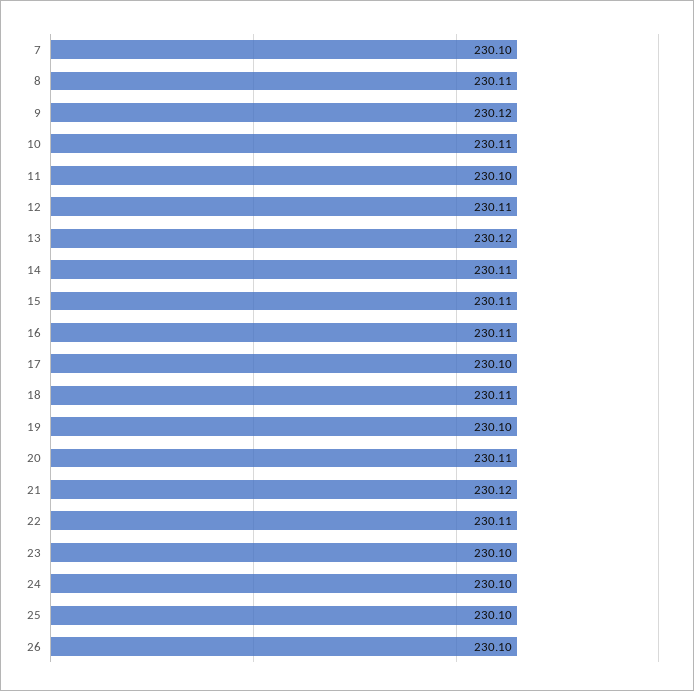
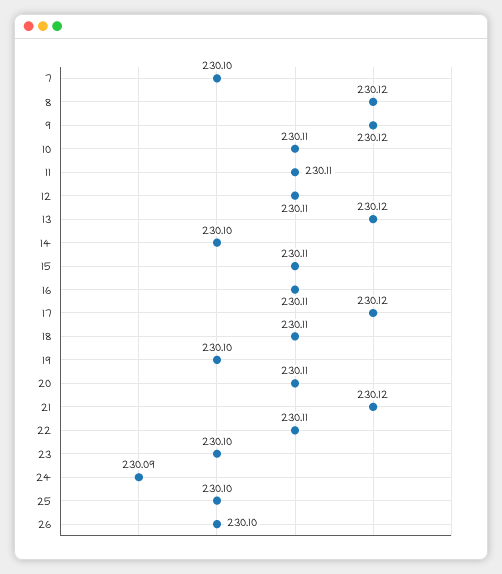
  {
    "7": 230.1,
-   "8": 230.11,
+   "8": 230.12,
    "9": 230.12,
    "10": 230.11,
-   "11": 230.1,
+   "11": 230.11,
    "12": 230.11,
    "13": 230.12,
-   "14": 230.11,
+   "14": 230.1,
    "15": 230.11,
    "16": 230.11,
-   "17": 230.1,
+   "17": 230.12,
    "18": 230.11,
    "19": 230.1,
    "20": 230.11,
    "21": 230.12,
    "22": 230.11,
    "23": 230.1,
-   "24": 230.1,
+   "24": 230.09,
    "25": 230.1,
    "26": 230.1
  }

